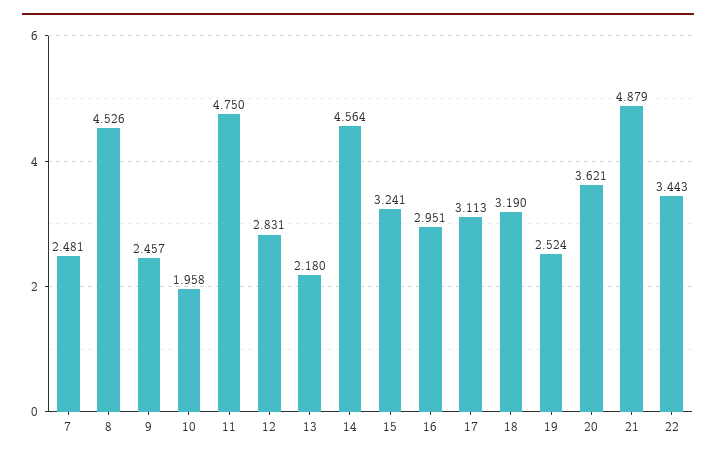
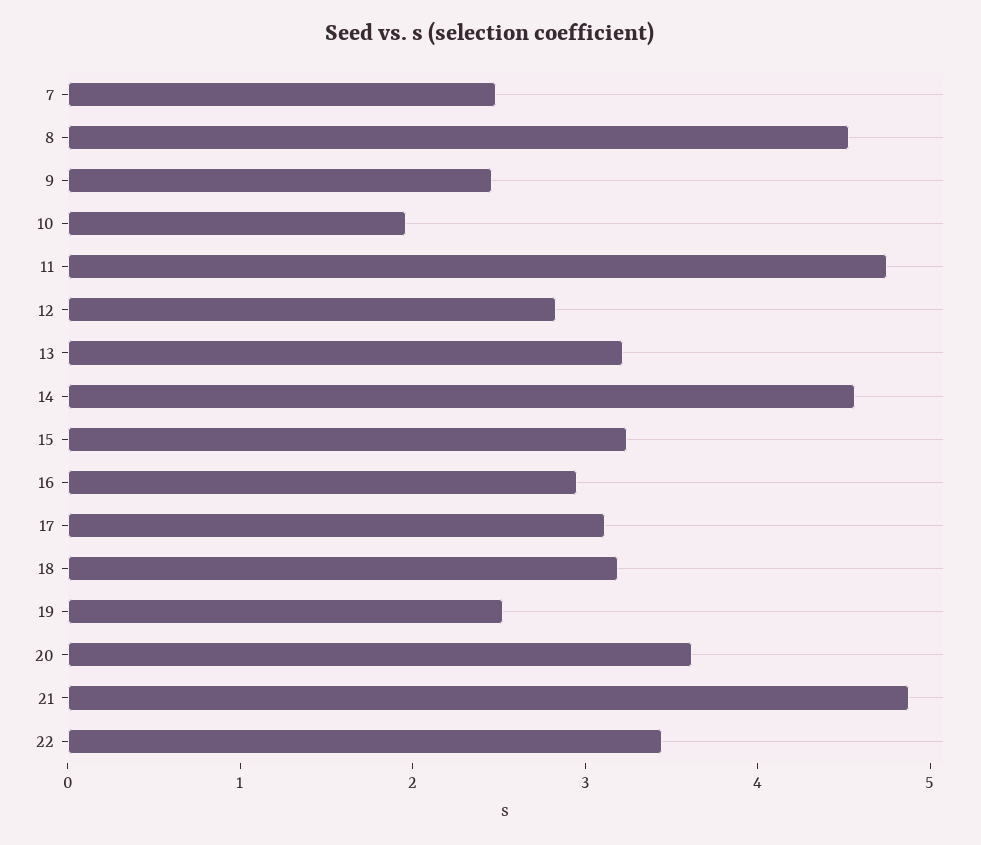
  {
    "7": 2.481,
    "8": 4.526,
    "9": 2.457,
    "10": 1.958,
    "11": 4.75,
    "12": 2.831,
-   "13": 2.18,
+   "13": 3.2,
    "14": 4.564,
    "15": 3.241,
    "16": 2.951,
    "17": 3.113,
    "18": 3.19,
    "19": 2.524,
    "20": 3.621,
    "21": 4.879,
    "22": 3.443
  }

